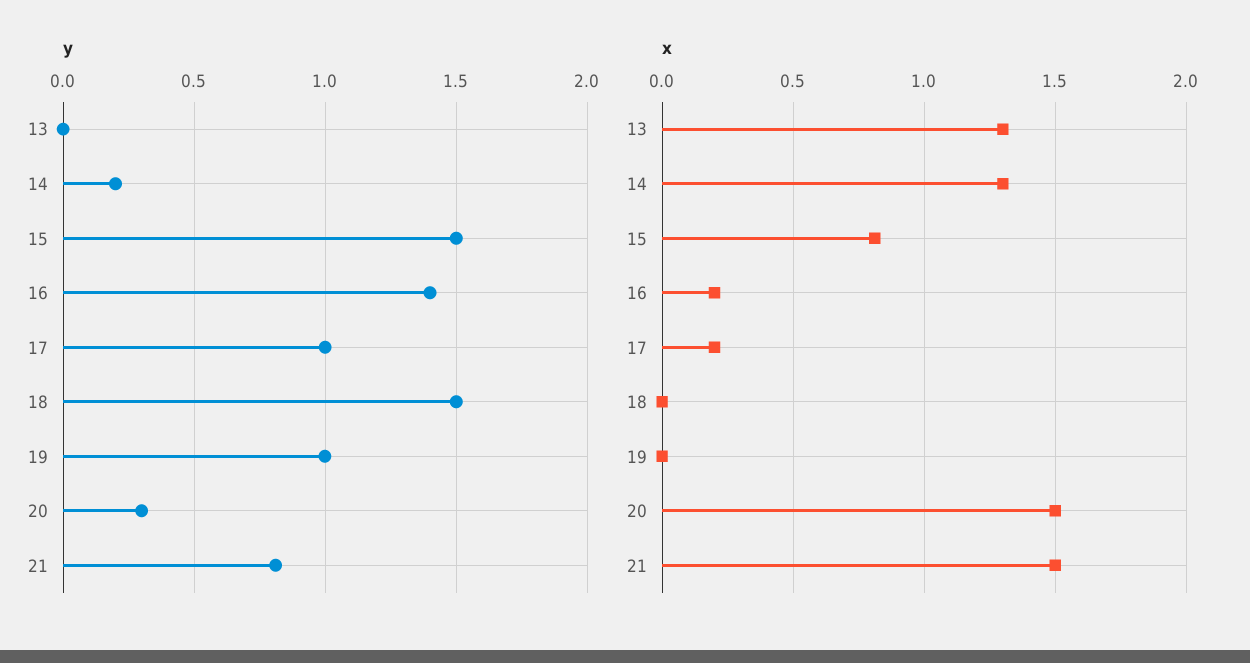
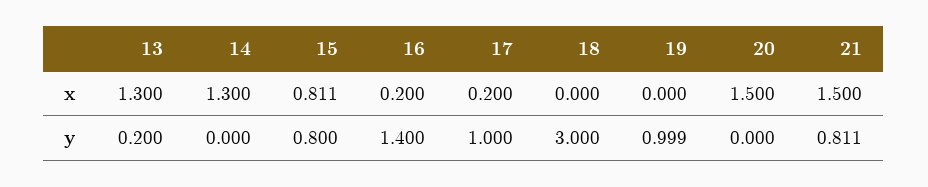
  {
    "y": {
-     "13": 0,
+     "13": 0.2,
-     "14": 0.2,
+     "14": 0,
-     "15": 1.5,
+     "15": 0.8,
      "16": 1.4,
      "17": 1,
-     "18": 1.5,
+     "18": 3,
      "19": 0.999,
-     "20": 0.3,
+     "20": 0,
      "21": 0.811
    },
    "x": {
      "13": 1.3,
      "14": 1.3,
      "15": 0.811,
      "16": 0.2,
      "17": 0.2,
      "18": 0,
      "19": 0,
      "20": 1.5,
      "21": 1.5
    }
  }

